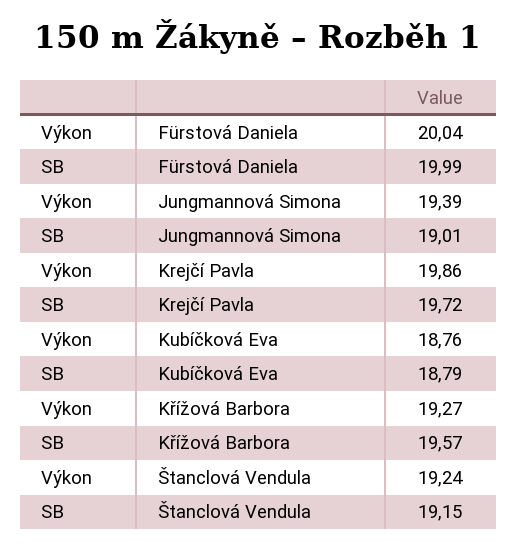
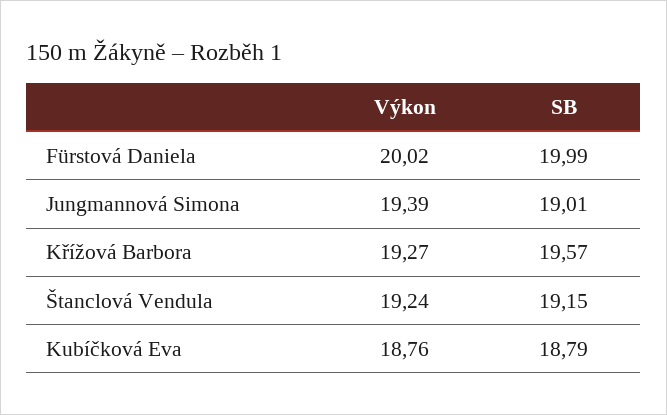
  {
    "Výkon": {
-     "Fürstová Daniela": 20.04,
+     "Fürstová Daniela": 20.02,
      "Jungmannová Simona": 19.39,
-     "Krejčí Pavla": 19.86,
      "Kubíčková Eva": 18.76,
      "Křížová Barbora": 19.27,
      "Štanclová Vendula": 19.24
    },
    "SB": {
      "Fürstová Daniela": 19.99,
      "Jungmannová Simona": 19.01,
-     "Krejčí Pavla": 19.72,
      "Kubíčková Eva": 18.79,
      "Křížová Barbora": 19.57,
      "Štanclová Vendula": 19.15
    }
  }

